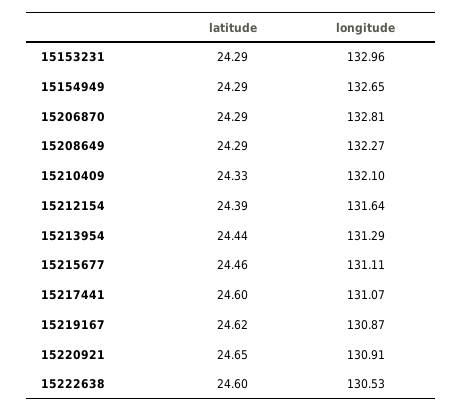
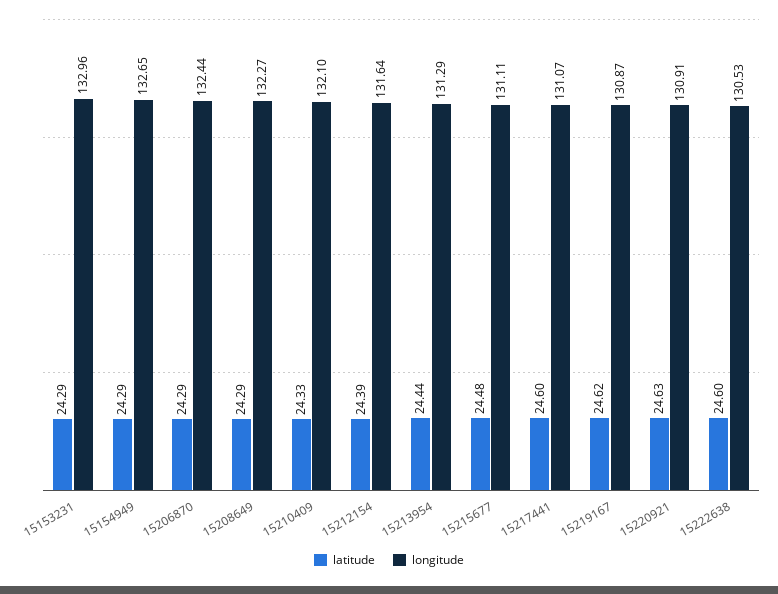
  {
    "latitude": {
      "15153231": 24.29,
      "15154949": 24.29,
      "15206870": 24.29,
      "15208649": 24.29,
      "15210409": 24.33,
      "15212154": 24.39,
      "15213954": 24.44,
-     "15215677": 24.46,
+     "15215677": 24.48,
      "15217441": 24.6,
      "15219167": 24.62,
-     "15220921": 24.65,
+     "15220921": 24.63,
      "15222638": 24.6
    },
    "longitude": {
      "15153231": 132.96,
      "15154949": 132.65,
-     "15206870": 132.81,
+     "15206870": 132.44,
      "15208649": 132.27,
      "15210409": 132.1,
      "15212154": 131.64,
      "15213954": 131.29,
      "15215677": 131.11,
      "15217441": 131.07,
      "15219167": 130.87,
      "15220921": 130.91,
      "15222638": 130.53
    }
  }

